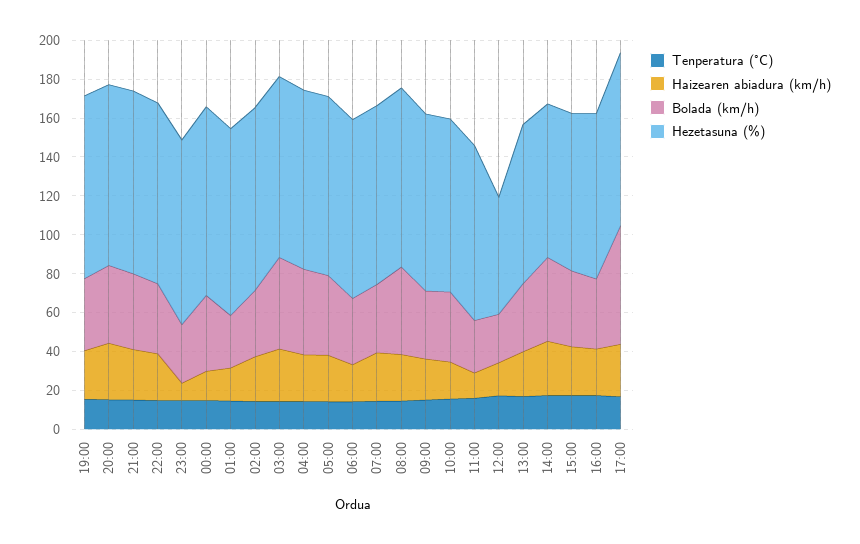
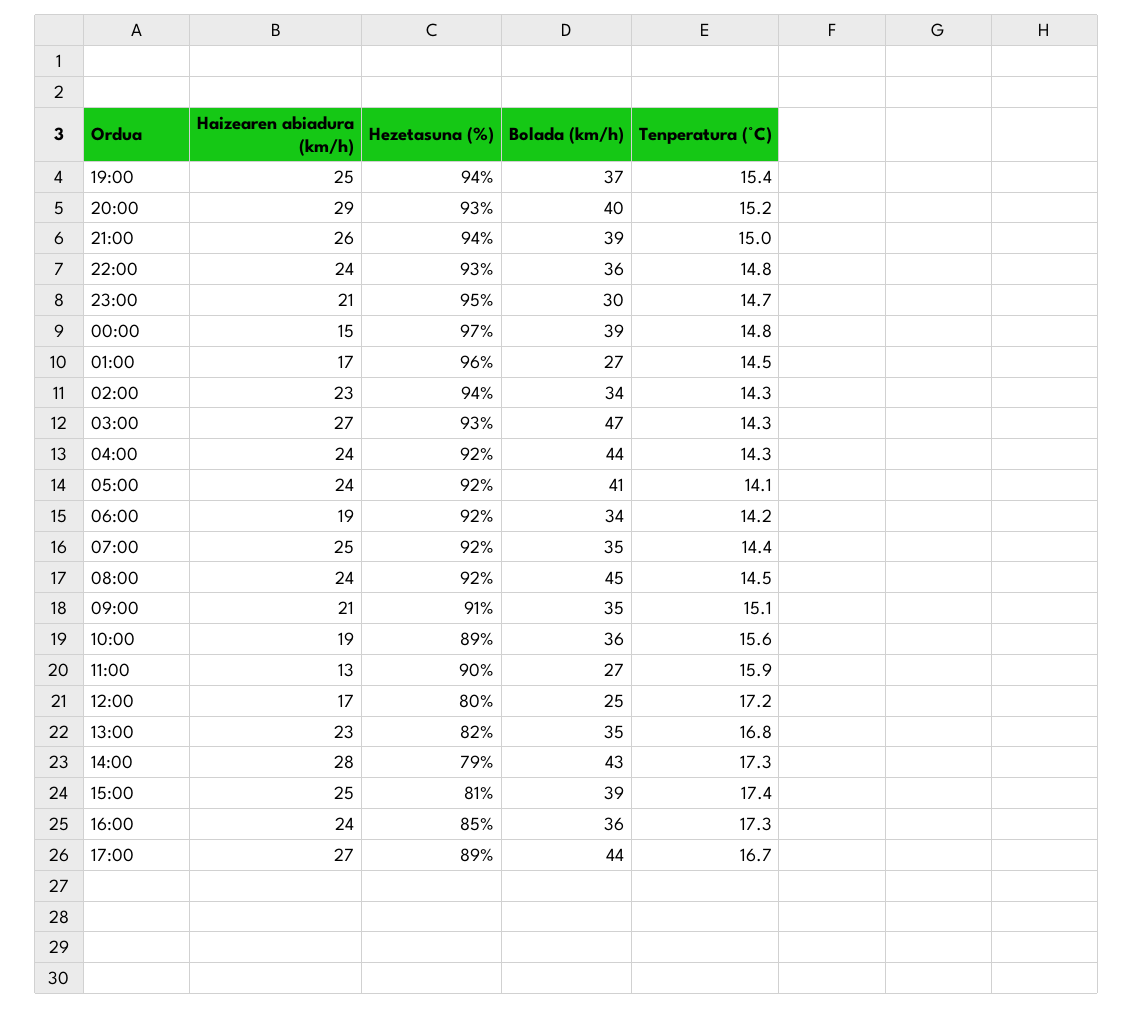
  {
    "Tenperatura (°C)": {
      "19:00": 15.4,
      "20:00": 15.2,
      "21:00": 15,
      "22:00": 14.8,
      "23:00": 14.7,
      "00:00": 14.8,
      "01:00": 14.5,
      "02:00": 14.3,
      "03:00": 14.3,
      "04:00": 14.3,
      "05:00": 14.1,
      "06:00": 14.2,
      "07:00": 14.4,
      "08:00": 14.5,
      "09:00": 15.1,
      "10:00": 15.6,
      "11:00": 15.9,
      "12:00": 17.2,
      "13:00": 16.8,
      "14:00": 17.3,
      "15:00": 17.4,
      "16:00": 17.3,
      "17:00": 16.7
    },
    "Haizearen abiadura (km/h)": {
      "19:00": 25,
      "20:00": 29,
      "21:00": 26,
      "22:00": 24,
-     "23:00": 10,
+     "23:00": 21,
      "00:00": 15,
      "01:00": 17,
      "02:00": 23,
      "03:00": 27,
      "04:00": 24,
      "05:00": 24,
      "06:00": 19,
      "07:00": 25,
      "08:00": 24,
      "09:00": 21,
      "10:00": 19,
      "11:00": 13,
      "12:00": 17,
      "13:00": 23,
      "14:00": 28,
      "15:00": 25,
      "16:00": 24,
      "17:00": 27
    },
    "Bolada (km/h)": {
      "19:00": 37,
      "20:00": 40,
      "21:00": 39,
      "22:00": 36,
      "23:00": 30,
      "00:00": 39,
      "01:00": 27,
      "02:00": 34,
      "03:00": 47,
      "04:00": 44,
      "05:00": 41,
      "06:00": 34,
      "07:00": 35,
      "08:00": 45,
      "09:00": 35,
      "10:00": 36,
      "11:00": 27,
      "12:00": 25,
      "13:00": 35,
      "14:00": 43,
      "15:00": 39,
      "16:00": 36,
-     "17:00": 60
+     "17:00": 44
    },
    "Hezetasuna (%)": {
      "19:00": 94,
      "20:00": 93,
      "21:00": 94,
      "22:00": 93,
      "23:00": 95,
      "00:00": 97,
      "01:00": 96,
      "02:00": 94,
      "03:00": 93,
      "04:00": 92,
      "05:00": 92,
      "06:00": 92,
      "07:00": 92,
      "08:00": 92,
      "09:00": 91,
      "10:00": 89,
      "11:00": 90,
-     "12:00": 60,
+     "12:00": 80,
      "13:00": 82,
      "14:00": 79,
      "15:00": 81,
      "16:00": 85,
      "17:00": 89
    }
  }

